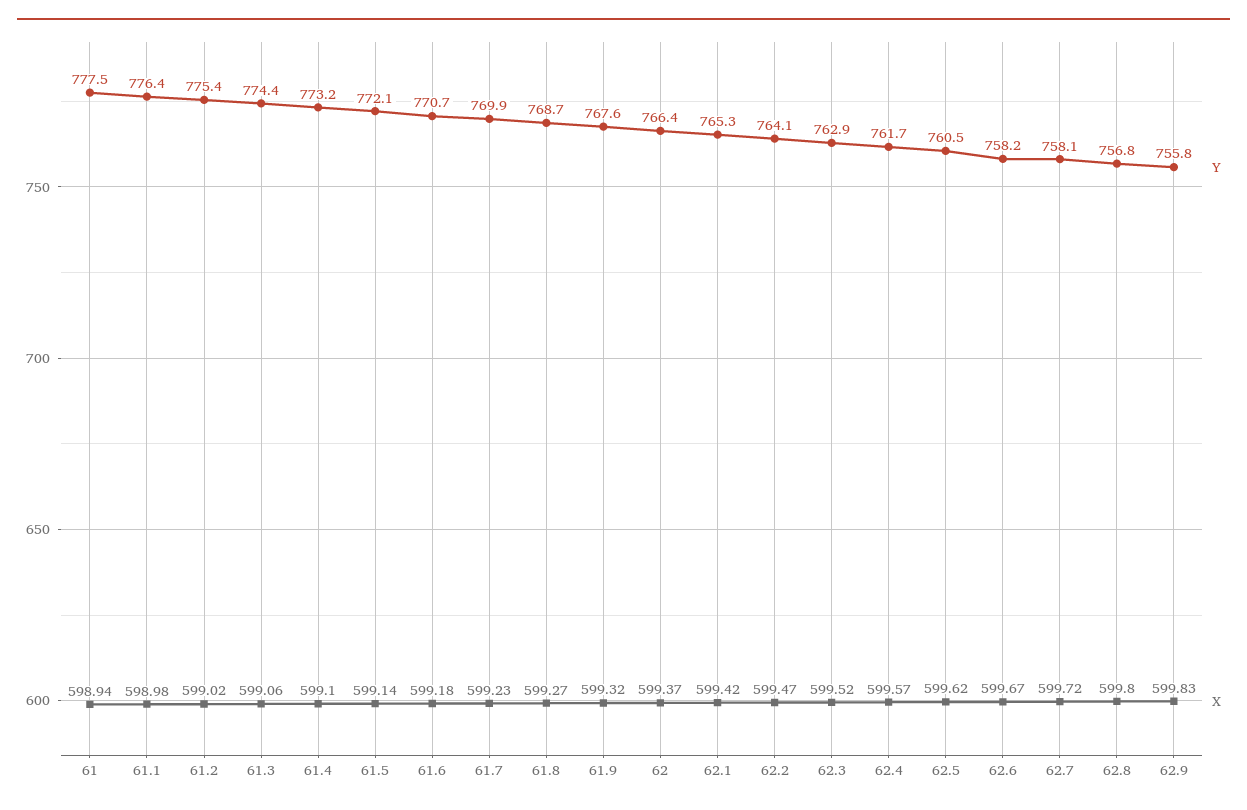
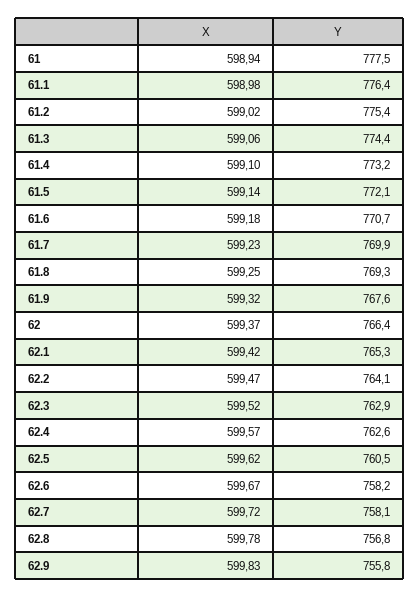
  {
    "Y": {
      "61": 777.5,
      "61.1": 776.4,
      "61.2": 775.4,
      "61.3": 774.4,
      "61.4": 773.2,
      "61.5": 772.1,
      "61.6": 770.7,
      "61.7": 769.9,
-     "61.8": 768.7,
+     "61.8": 769.3,
      "61.9": 767.6,
      "62": 766.4,
      "62.1": 765.3,
      "62.2": 764.1,
      "62.3": 762.9,
-     "62.4": 761.7,
+     "62.4": 762.6,
      "62.5": 760.5,
      "62.6": 758.2,
      "62.7": 758.1,
      "62.8": 756.8,
      "62.9": 755.8
    },
    "X": {
      "61": 598.94,
      "61.1": 598.98,
      "61.2": 599.02,
      "61.3": 599.06,
      "61.4": 599.1,
      "61.5": 599.14,
      "61.6": 599.18,
      "61.7": 599.23,
-     "61.8": 599.27,
+     "61.8": 599.25,
      "61.9": 599.32,
      "62": 599.37,
      "62.1": 599.42,
      "62.2": 599.47,
      "62.3": 599.52,
      "62.4": 599.57,
      "62.5": 599.62,
      "62.6": 599.67,
      "62.7": 599.72,
-     "62.8": 599.8,
+     "62.8": 599.78,
      "62.9": 599.83
    }
  }

